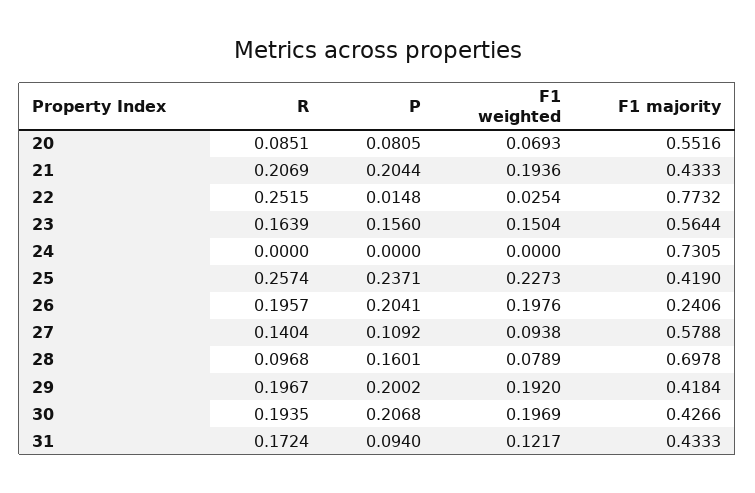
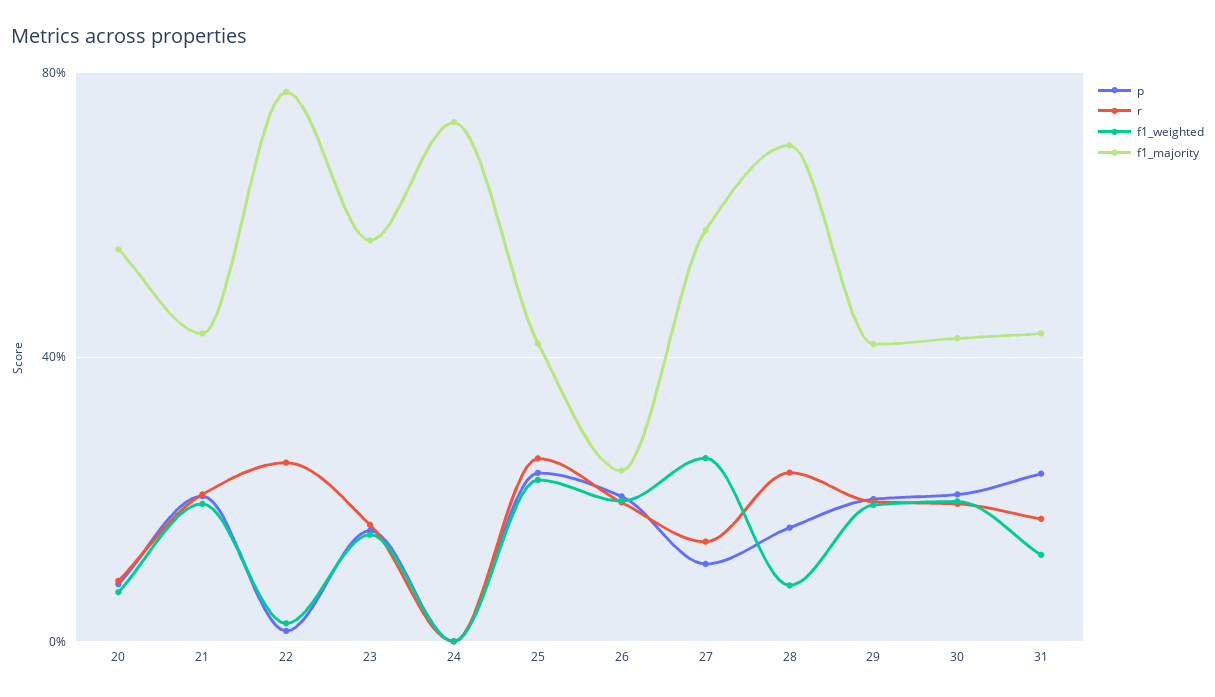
  {
    "R": {
      "20": 0.0851,
      "21": 0.2069,
      "22": 0.2515,
      "23": 0.1639,
      "24": 0,
      "25": 0.2574,
      "26": 0.1957,
      "27": 0.1404,
-     "28": 0.0968,
+     "28": 0.25,
      "29": 0.1967,
      "30": 0.1935,
      "31": 0.1724
    },
    "P": {
      "20": 0.0805,
      "21": 0.2044,
      "22": 0.0148,
      "23": 0.156,
      "24": 0,
      "25": 0.2371,
      "26": 0.2041,
      "27": 0.1092,
      "28": 0.1601,
      "29": 0.2002,
      "30": 0.2068,
-     "31": 0.094
+     "31": 0.25
    },
    "F1 weighted": {
      "20": 0.0693,
      "21": 0.1936,
      "22": 0.0254,
      "23": 0.1504,
      "24": 0,
      "25": 0.2273,
      "26": 0.1976,
-     "27": 0.0938,
+     "27": 0.25,
      "28": 0.0789,
      "29": 0.192,
      "30": 0.1969,
      "31": 0.1217
    },
    "F1 majority": {
      "20": 0.5516,
      "21": 0.4333,
      "22": 0.7732,
      "23": 0.5644,
      "24": 0.7305,
      "25": 0.419,
      "26": 0.2406,
      "27": 0.5788,
      "28": 0.6978,
      "29": 0.4184,
      "30": 0.4266,
      "31": 0.4333
    }
  }

